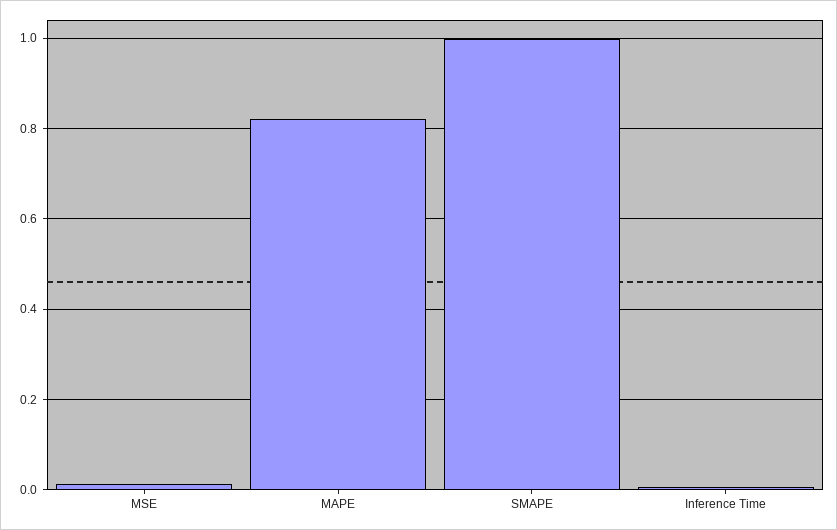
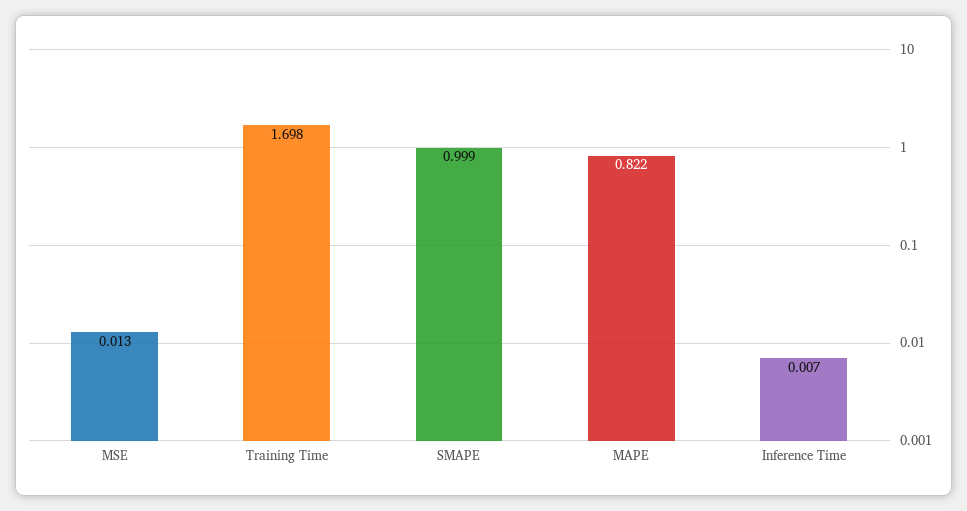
  {
    "MSE": 0.013,
    "MAPE": 0.822,
    "SMAPE": 0.999,
-   "Inference Time": 0.007
+   "Inference Time": 0.007,
+   "Training Time": 1.698
  }

